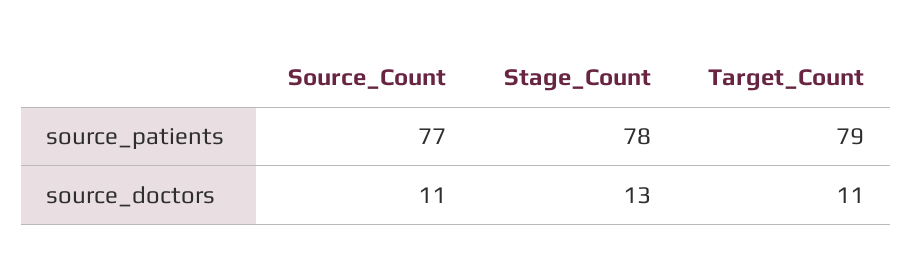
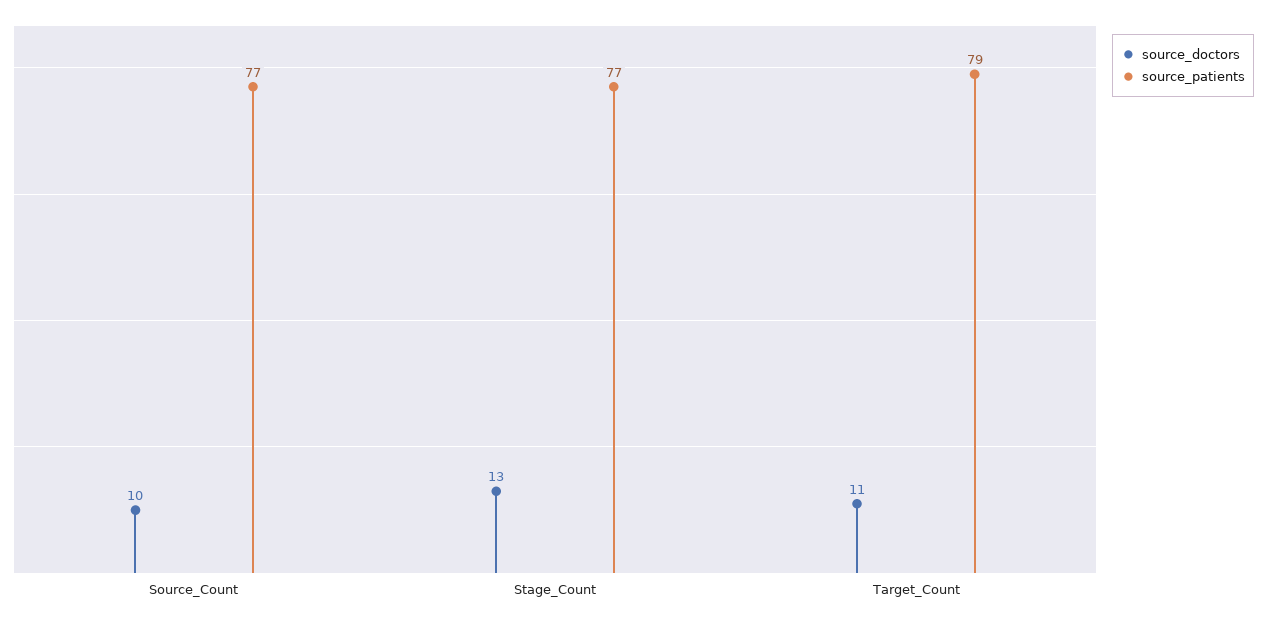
  {
    "source_patients": {
      "Source_Count": 77,
-     "Stage_Count": 78,
+     "Stage_Count": 77,
      "Target_Count": 79
    },
    "source_doctors": {
-     "Source_Count": 11,
+     "Source_Count": 10,
      "Stage_Count": 13,
      "Target_Count": 11
    }
  }

